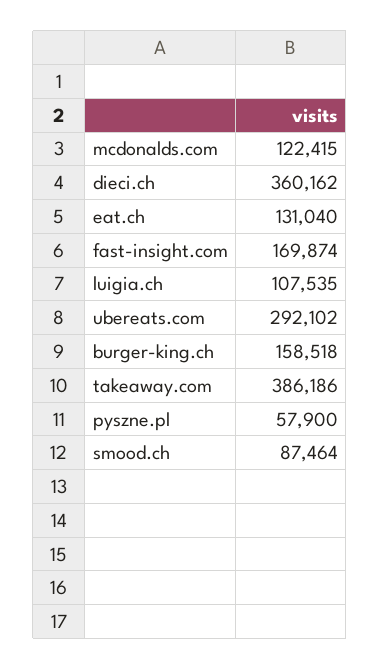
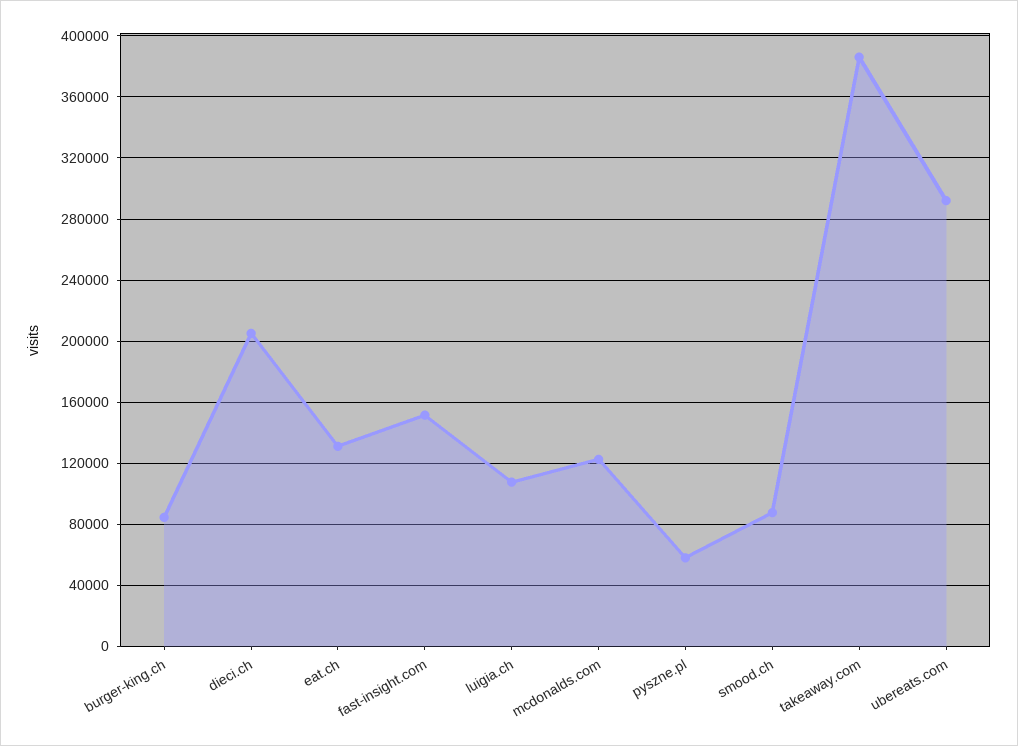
  {
    "mcdonalds.com": 122415,
-   "dieci.ch": 360162,
+   "dieci.ch": 205000,
    "eat.ch": 131040,
-   "fast-insight.com": 169874,
+   "fast-insight.com": 150000,
    "luigia.ch": 107535,
    "ubereats.com": 292102,
-   "burger-king.ch": 158518,
+   "burger-king.ch": 85000,
    "takeaway.com": 386186,
    "pyszne.pl": 57900,
    "smood.ch": 87464
  }

